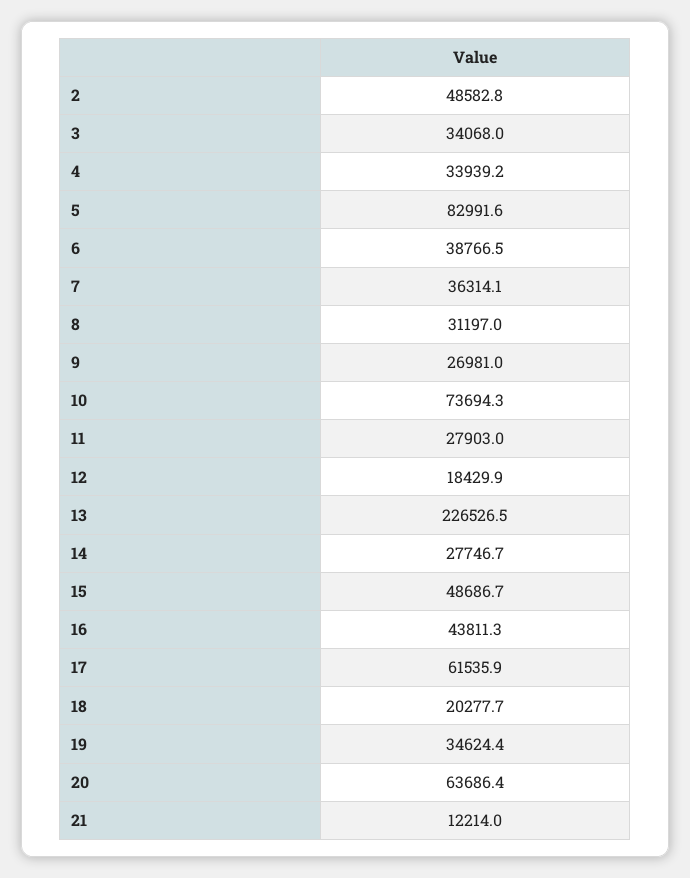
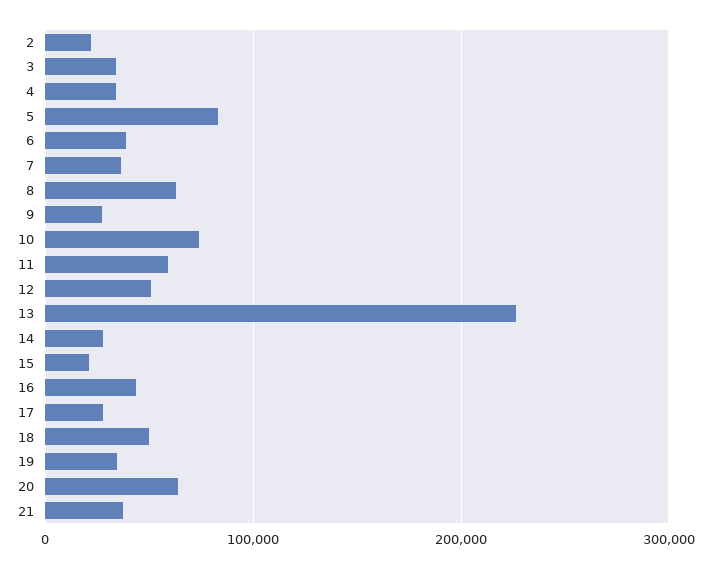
  {
-   "2": 48582.8,
+   "2": 20000,
    "3": 34068,
    "4": 33939.2,
    "5": 82991.6,
    "6": 38766.5,
    "7": 36314.1,
-   "8": 31197,
+   "8": 60000,
    "9": 26981,
    "10": 73694.3,
-   "11": 27903,
+   "11": 60000,
-   "12": 18429.9,
+   "12": 50000,
    "13": 226526.5,
    "14": 27746.7,
-   "15": 48686.7,
+   "15": 20000,
    "16": 43811.3,
-   "17": 61535.9,
+   "17": 30000,
-   "18": 20277.7,
+   "18": 50000,
    "19": 34624.4,
    "20": 63686.4,
-   "21": 12214
+   "21": 40000
  }

